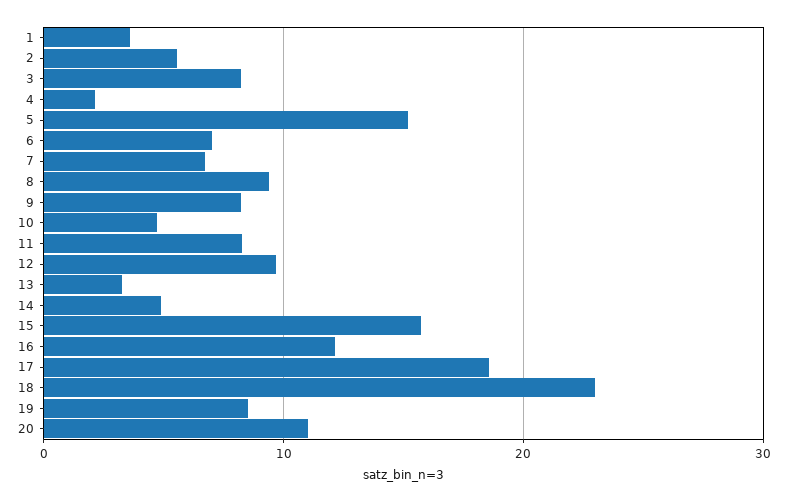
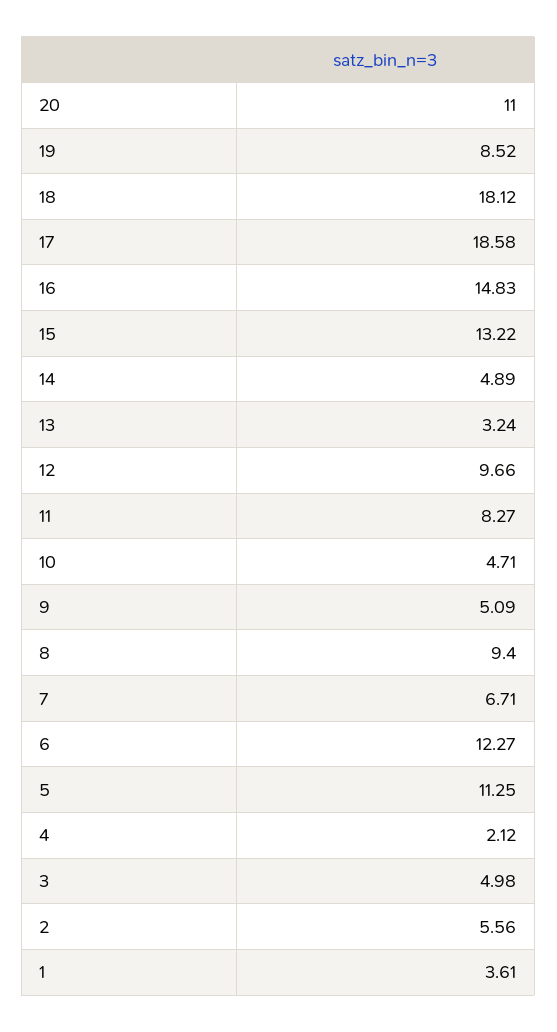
  {
    "1": 3.61,
    "2": 5.56,
-   "3": 8,
+   "3": 4.98,
    "4": 2.12,
-   "5": 15,
+   "5": 11.25,
-   "6": 7,
+   "6": 12.27,
    "7": 6.71,
    "8": 9.4,
-   "9": 8,
+   "9": 5.09,
    "10": 4.71,
    "11": 8.27,
    "12": 9.66,
    "13": 3.24,
    "14": 4.89,
-   "15": 16,
+   "15": 13.22,
-   "16": 12,
+   "16": 14.83,
    "17": 18.58,
-   "18": 23,
+   "18": 18.12,
    "19": 8.52,
    "20": 11
  }

